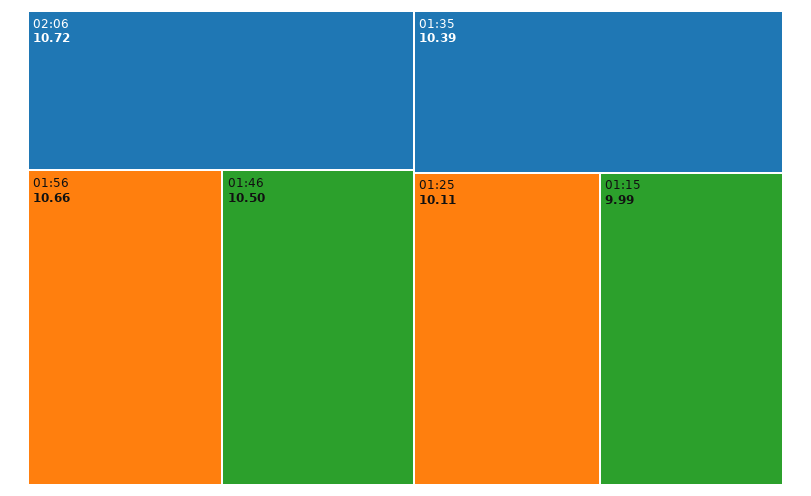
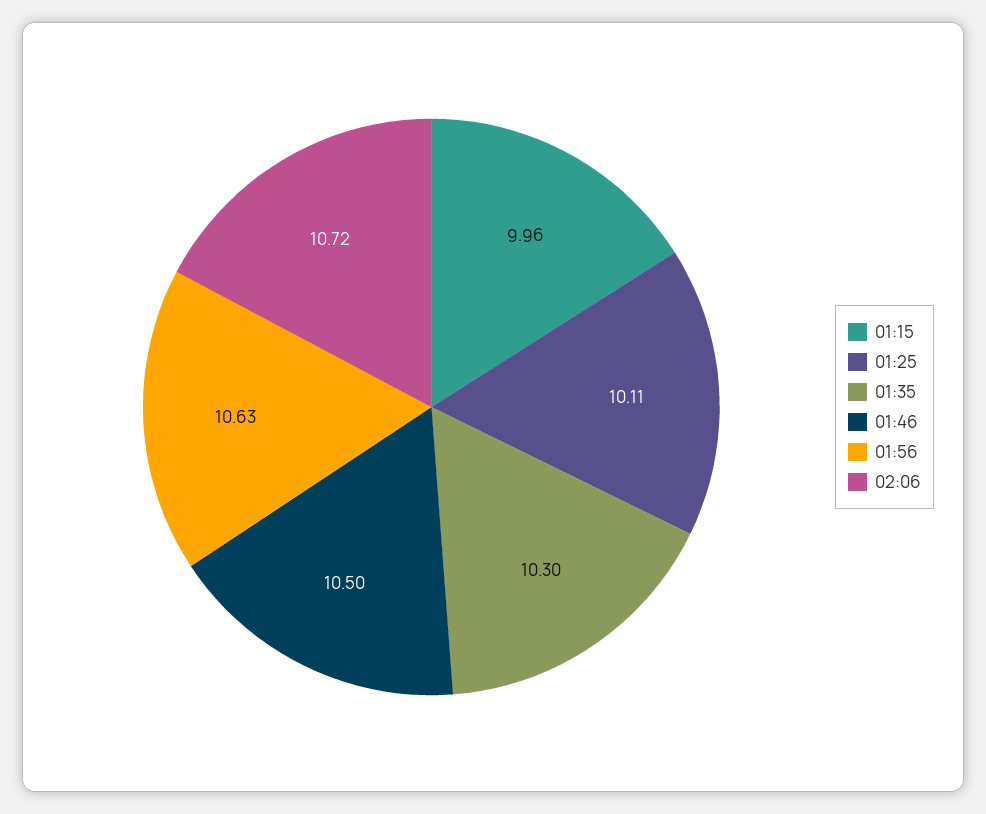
  {
    "02:06": 10.72,
-   "01:56": 10.66,
+   "01:56": 10.63,
    "01:46": 10.5,
-   "01:35": 10.39,
+   "01:35": 10.3,
    "01:25": 10.11,
-   "01:15": 9.99
+   "01:15": 9.96
  }

